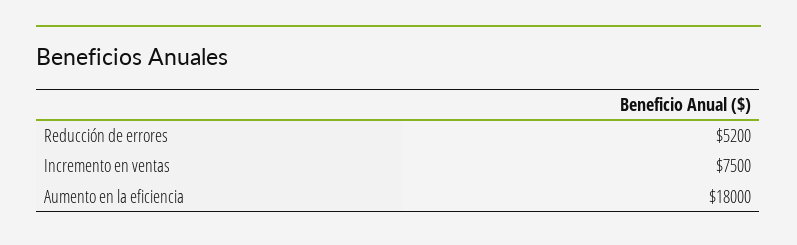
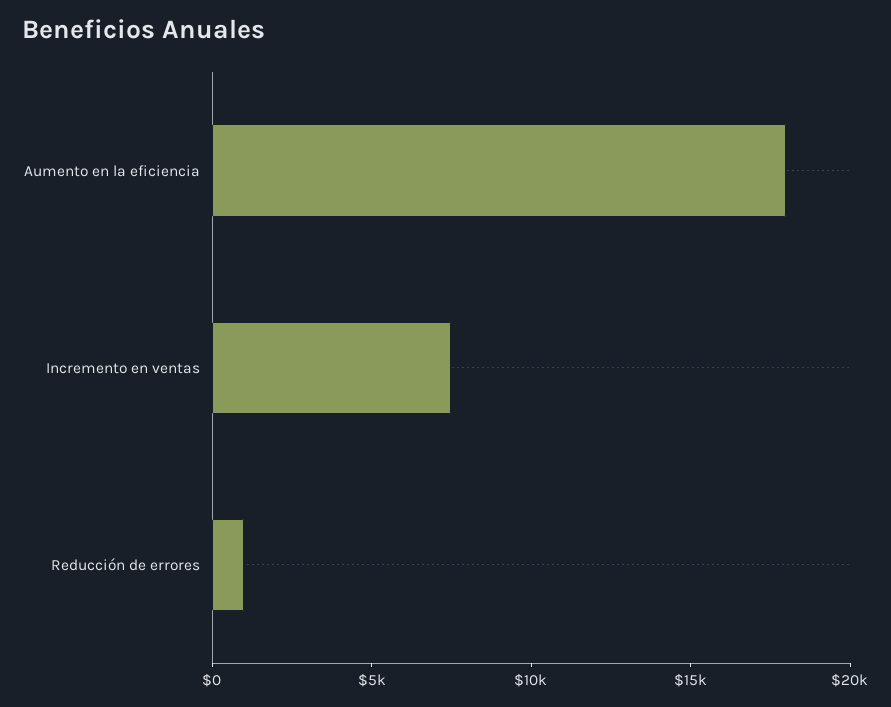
  {
-   "Reducción de errores": 5200,
+   "Reducción de errores": 1000,
    "Incremento en ventas": 7500,
    "Aumento en la eficiencia": 18000
  }

